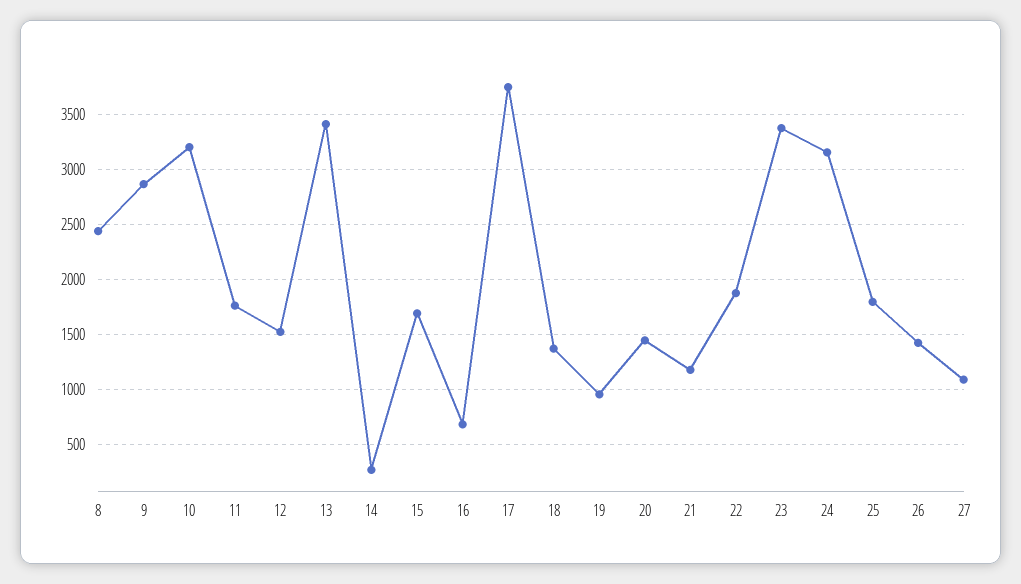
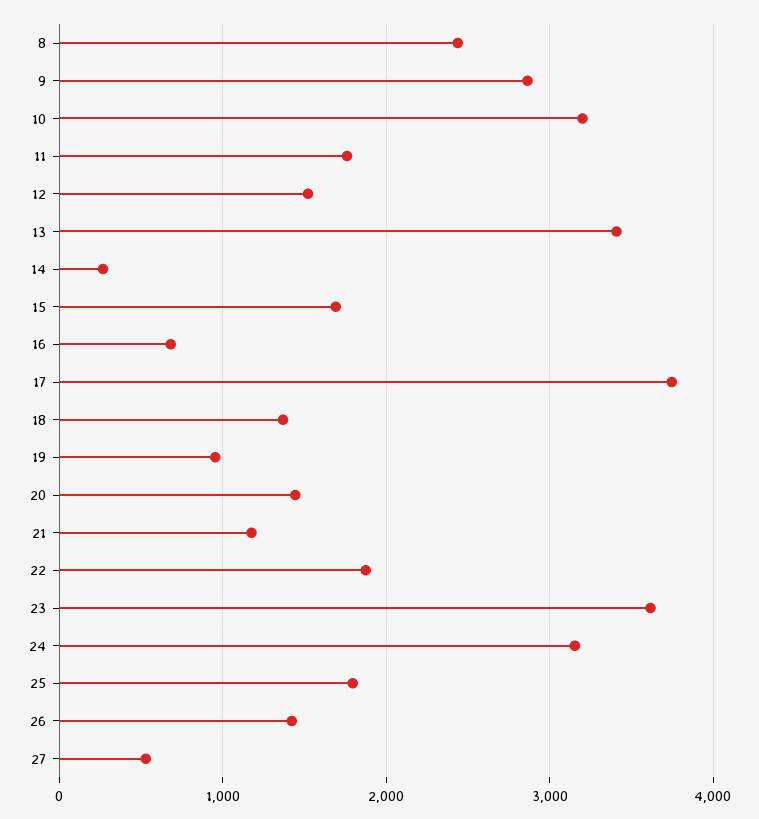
  {
    "8": 2400,
    "9": 2900,
    "10": 3200,
    "11": 1800,
    "12": 1500,
    "13": 3400,
    "14": 300,
    "15": 1700,
    "16": 700,
    "17": 3700,
    "18": 1400,
    "19": 1000,
    "20": 1400,
    "21": 1200,
    "22": 1900,
-   "23": 3400,
+   "23": 3600,
    "24": 3200,
    "25": 1800,
    "26": 1400,
-   "27": 1100
+   "27": 500
  }

